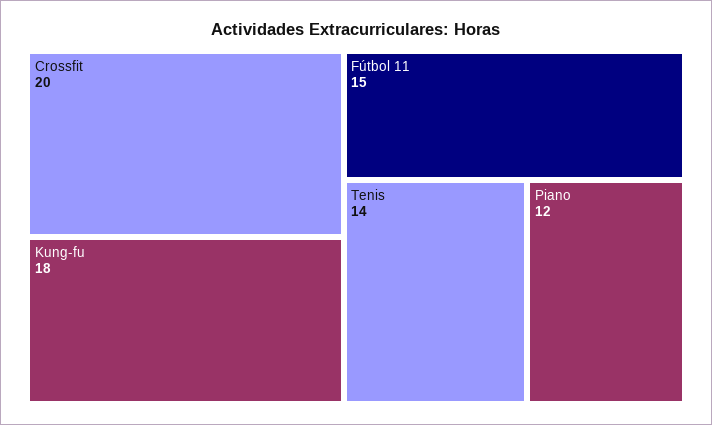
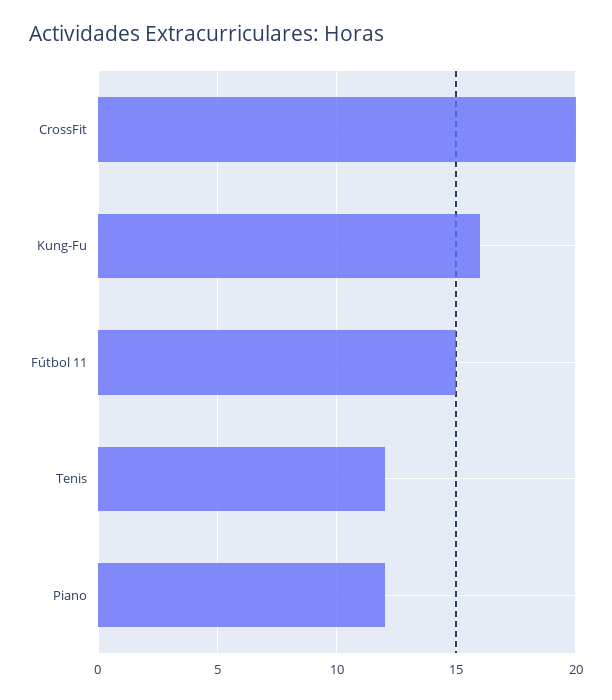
  {
    "Crossfit": 20,
-   "Kung-fu": 18,
+   "Kung-fu": 16,
    "Fútbol 11": 15,
-   "Tenis": 14,
+   "Tenis": 12,
    "Piano": 12
  }

